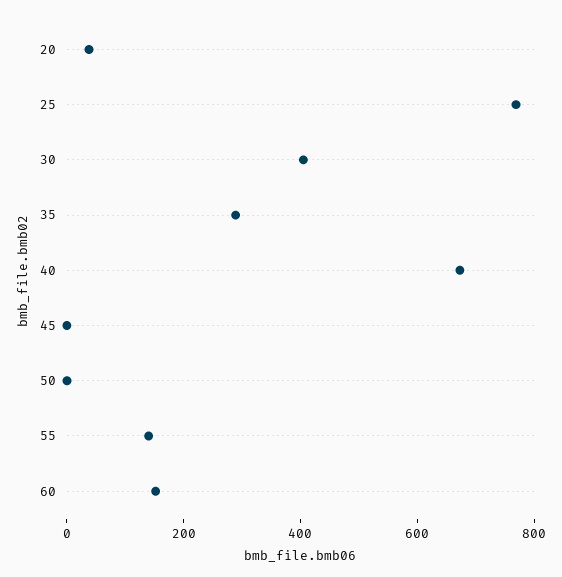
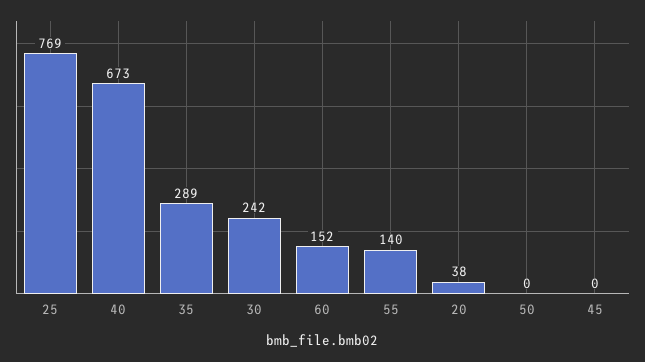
  {
    "20": 38,
    "25": 769,
-   "30": 400,
+   "30": 242,
    "35": 289,
    "40": 673,
    "45": 0,
    "50": 0,
    "55": 140,
    "60": 152
  }

